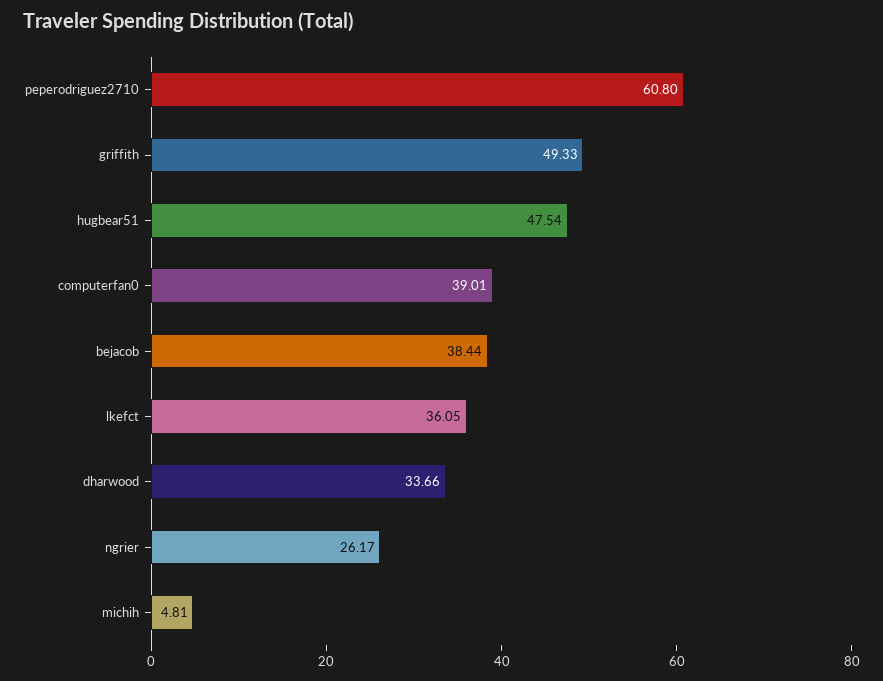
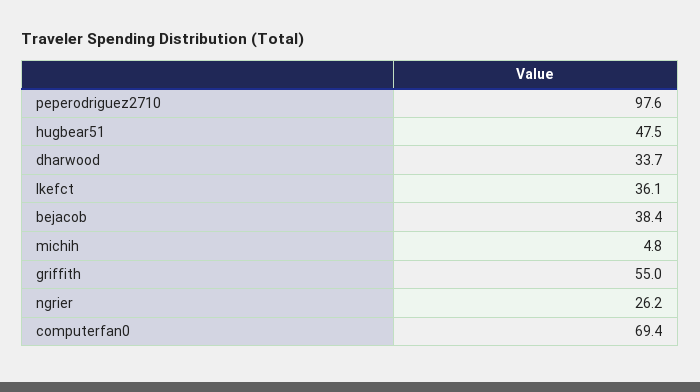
  {
-   "peperodriguez2710": 60.8,
+   "peperodriguez2710": 97.6,
-   "griffith": 49.33,
+   "griffith": 55,
    "hugbear51": 47.54,
-   "computerfan0": 39.01,
+   "computerfan0": 69.4,
    "bejacob": 38.44,
    "lkefct": 36.05,
    "dharwood": 33.66,
    "ngrier": 26.17,
    "michih": 4.81
  }

